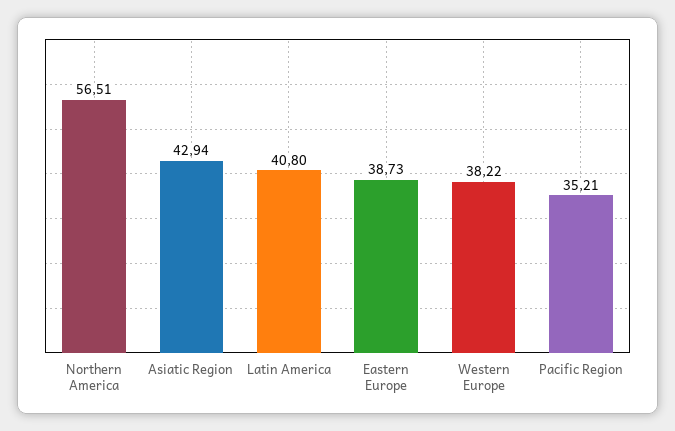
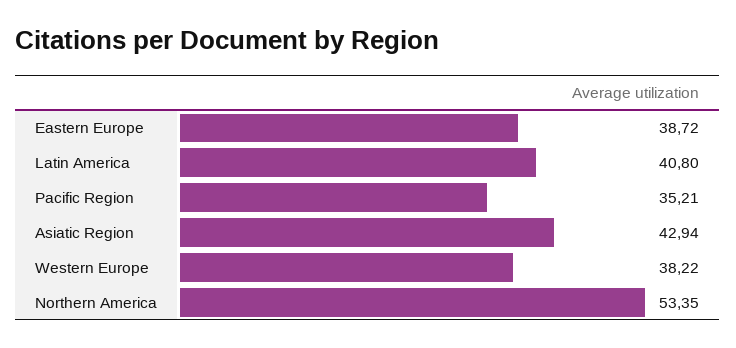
  {
-   "Northern America": 56.51,
+   "Northern America": 53.35,
    "Asiatic Region": 42.94,
    "Latin America": 40.8,
-   "Eastern Europe": 38.73,
+   "Eastern Europe": 38.72,
    "Western Europe": 38.22,
    "Pacific Region": 35.21
  }

